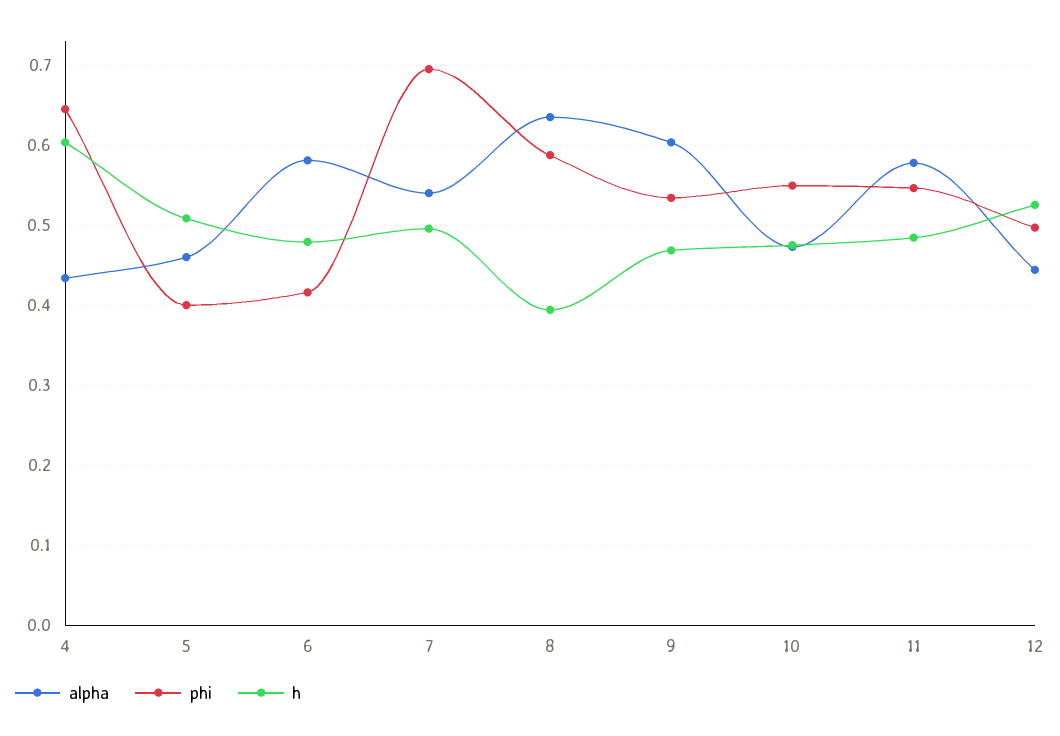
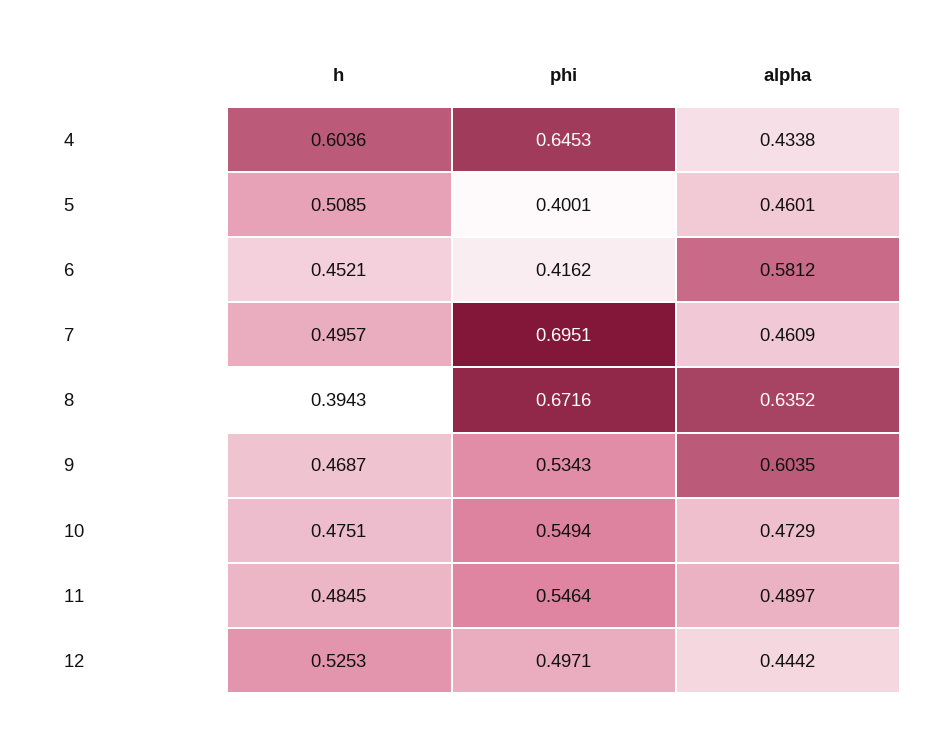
  {
    "alpha": {
      "4": 0.4338,
      "5": 0.4601,
      "6": 0.5812,
-     "7": 0.54,
+     "7": 0.4609,
      "8": 0.6352,
      "9": 0.6035,
      "10": 0.4729,
-     "11": 0.58,
+     "11": 0.4897,
      "12": 0.4442
    },
    "phi": {
      "4": 0.6453,
      "5": 0.4001,
      "6": 0.4162,
      "7": 0.6951,
-     "8": 0.59,
+     "8": 0.6716,
      "9": 0.5343,
      "10": 0.5494,
      "11": 0.5464,
      "12": 0.4971
    },
    "h": {
      "4": 0.6036,
      "5": 0.5085,
-     "6": 0.48,
+     "6": 0.4521,
      "7": 0.4957,
      "8": 0.3943,
      "9": 0.4687,
      "10": 0.4751,
      "11": 0.4845,
      "12": 0.5253
    }
  }

